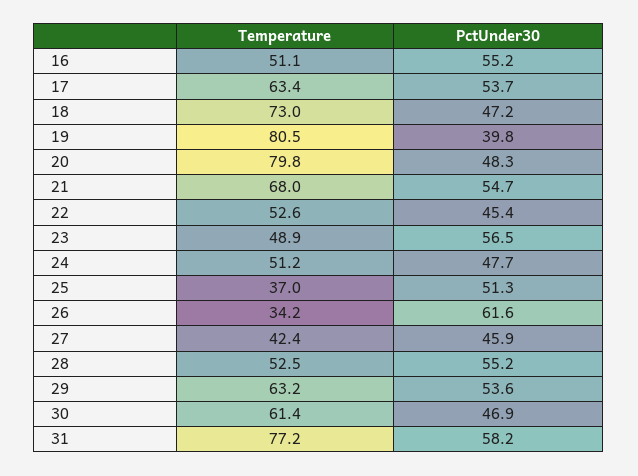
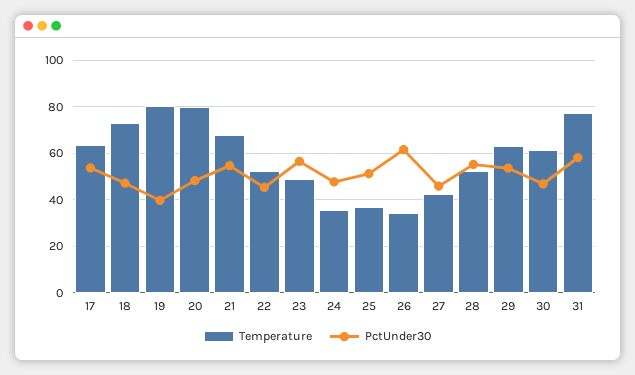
  {
    "Temperature": {
-     "16": 51.1,
      "17": 63.4,
      "18": 73,
      "19": 80.5,
      "20": 79.8,
      "21": 68,
      "22": 52.6,
      "23": 48.9,
-     "24": 51.2,
+     "24": 35,
      "25": 37,
      "26": 34.2,
      "27": 42.4,
      "28": 52.5,
      "29": 63.2,
      "30": 61.4,
      "31": 77.2
    },
    "PctUnder30": {
-     "16": 55.2,
      "17": 53.7,
      "18": 47.2,
      "19": 39.8,
      "20": 48.3,
      "21": 54.7,
      "22": 45.4,
      "23": 56.5,
      "24": 47.7,
      "25": 51.3,
      "26": 61.6,
      "27": 45.9,
      "28": 55.2,
      "29": 53.6,
      "30": 46.9,
      "31": 58.2
    }
  }

